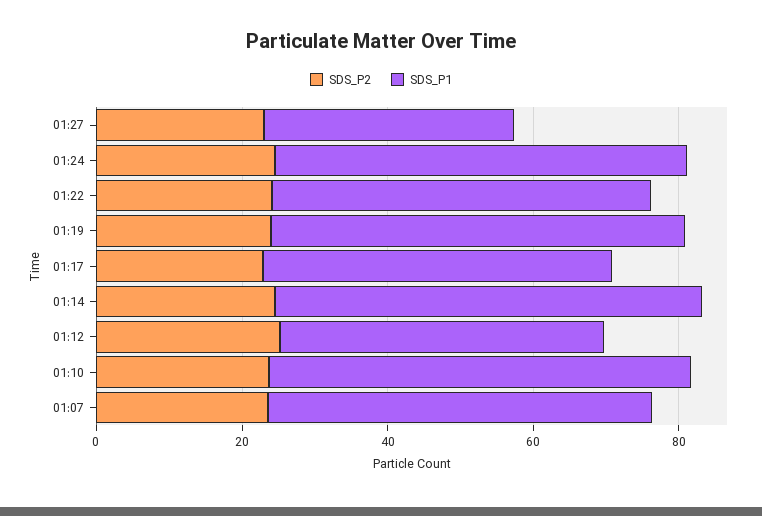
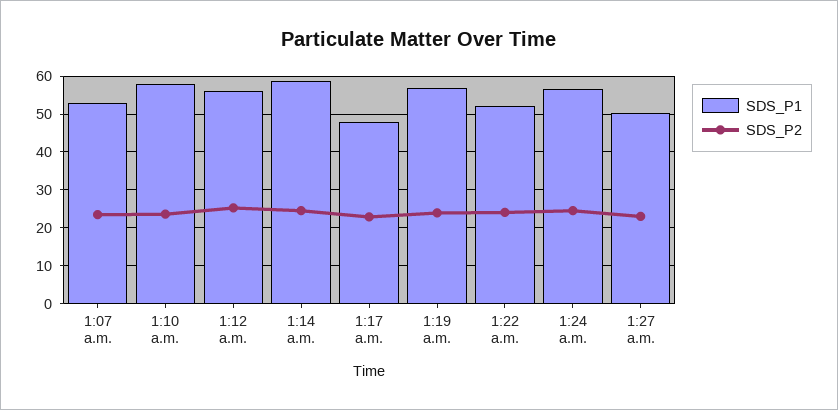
  {
    "SDS_P2": {
      "01:27": 24,
      "01:24": 24,
      "01:22": 24,
      "01:19": 24,
      "01:17": 22,
      "01:14": 24,
      "01:12": 26,
      "01:10": 24,
      "01:07": 24
    },
    "SDS_P1": {
-     "01:27": 35,
+     "01:27": 50,
      "01:24": 56,
      "01:22": 52,
      "01:19": 56,
      "01:17": 48,
      "01:14": 58,
-     "01:12": 45,
+     "01:12": 56,
      "01:10": 58,
      "01:07": 52
    }
  }

